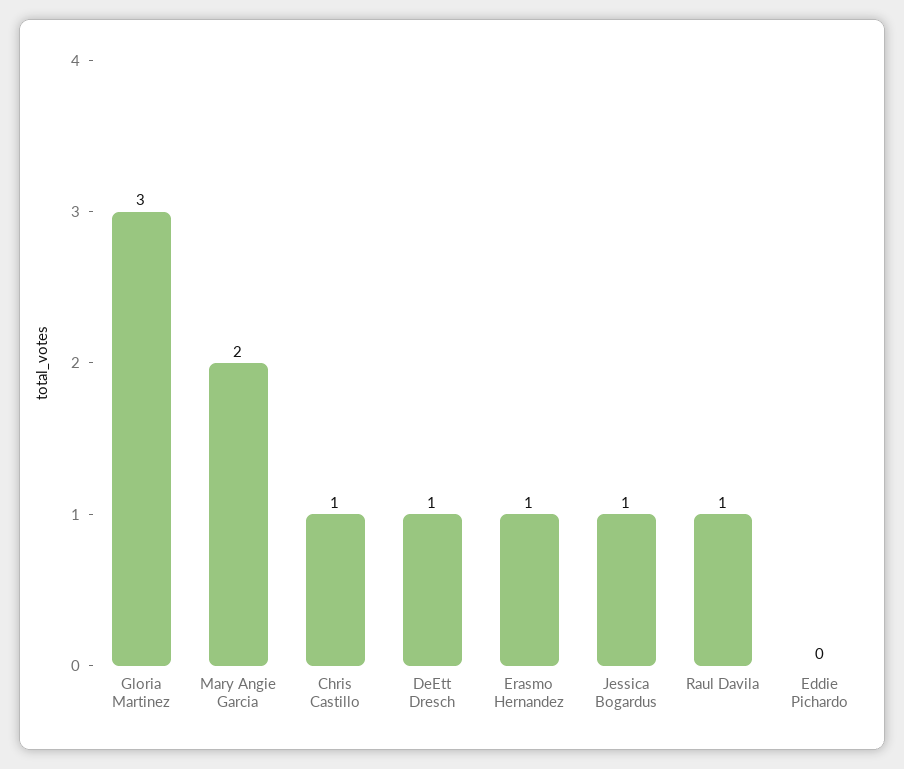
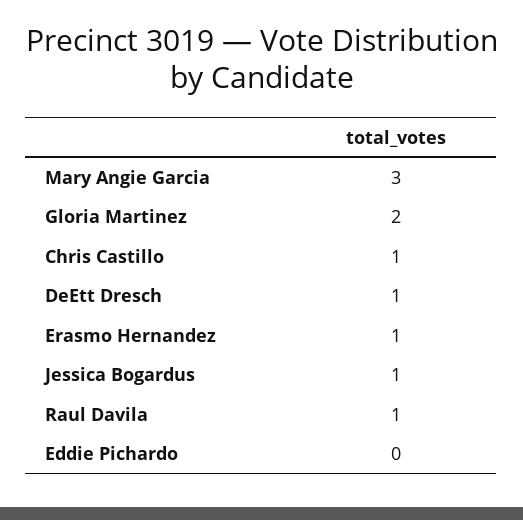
  {
-   "Gloria Martinez": 3,
+   "Gloria Martinez": 2,
-   "Mary Angie Garcia": 2,
+   "Mary Angie Garcia": 3,
    "Chris Castillo": 1,
    "DeEtt Dresch": 1,
    "Erasmo Hernandez": 1,
    "Jessica Bogardus": 1,
    "Raul Davila": 1,
    "Eddie Pichardo": 0
  }

